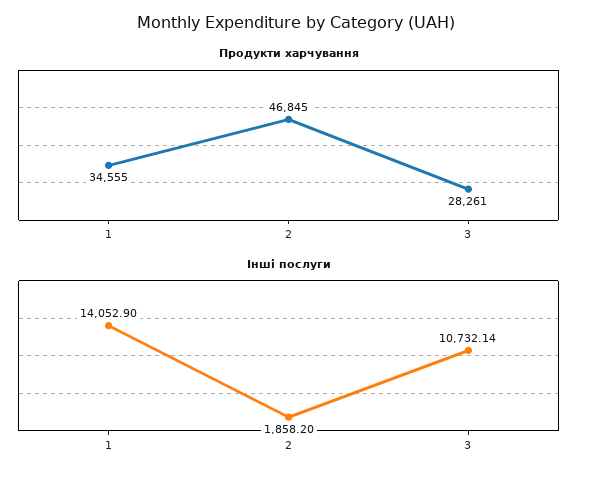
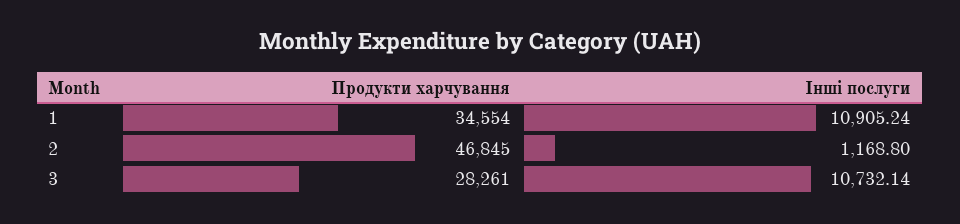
  {
    "Продукти харчування": {
-     "1": 34555,
+     "1": 34554,
      "2": 46845,
      "3": 28261
    },
    "Інші послуги": {
-     "1": 14052.9,
+     "1": 10905.24,
-     "2": 1858.2,
+     "2": 1168.8,
      "3": 10732.14
    }
  }

